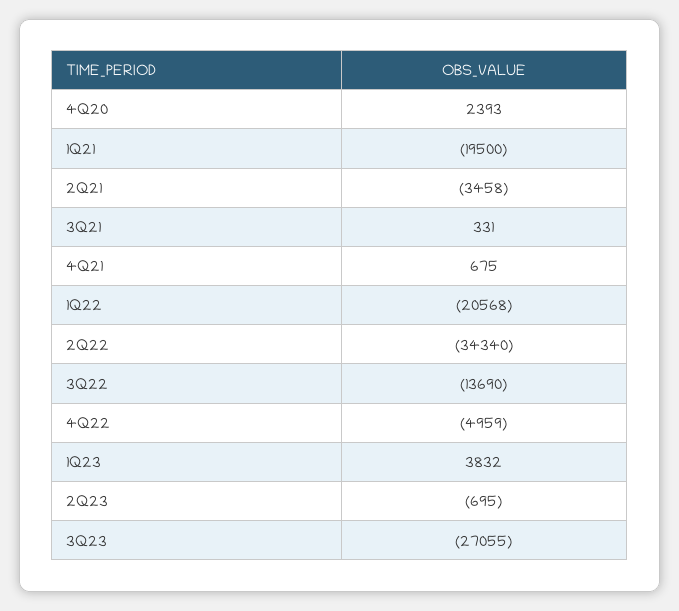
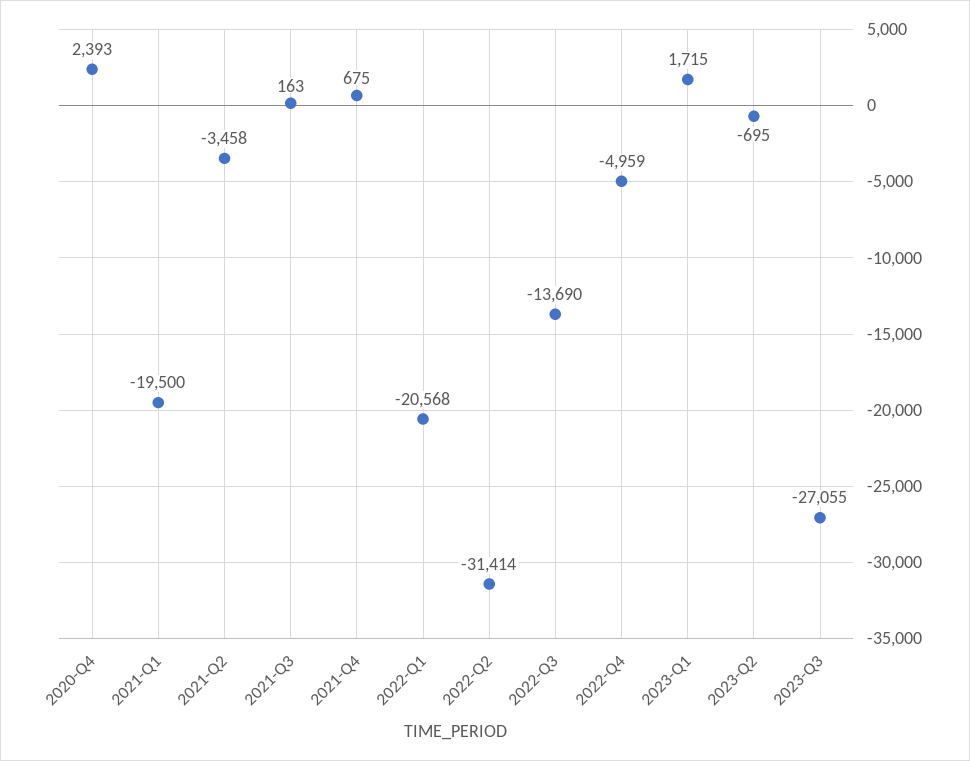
  {
    "4Q20": 2393,
    "1Q21": -19500,
    "2Q21": -3458,
-   "3Q21": 331,
+   "3Q21": 163,
    "4Q21": 675,
    "1Q22": -20568,
-   "2Q22": -34340,
+   "2Q22": -31414,
    "3Q22": -13690,
    "4Q22": -4959,
-   "1Q23": 3832,
+   "1Q23": 1715,
    "2Q23": -695,
    "3Q23": -27055
  }

